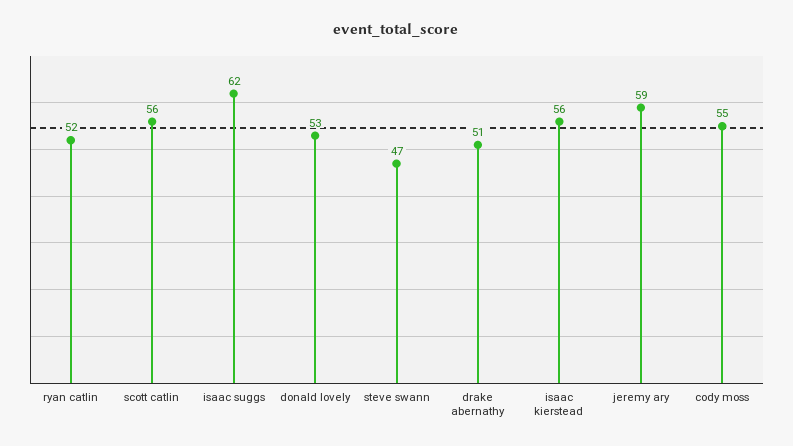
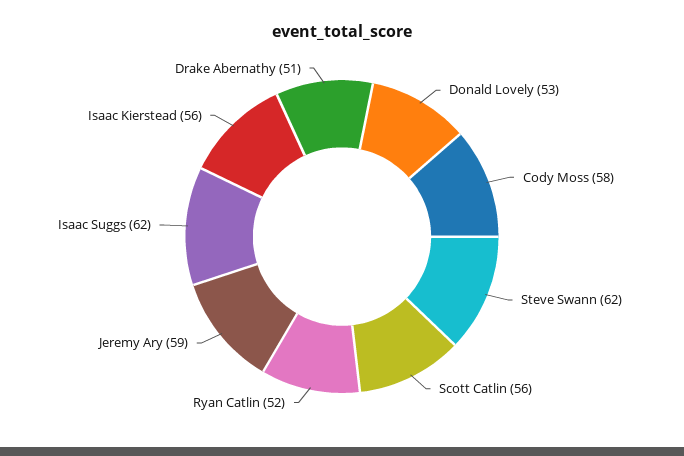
  {
    "ryan catlin": 52,
    "scott catlin": 56,
    "isaac suggs": 62,
    "donald lovely": 53,
-   "steve swann": 47,
+   "steve swann": 62,
    "drake abernathy": 51,
    "isaac kierstead": 56,
    "jeremy ary": 59,
-   "cody moss": 55
+   "cody moss": 58
  }

